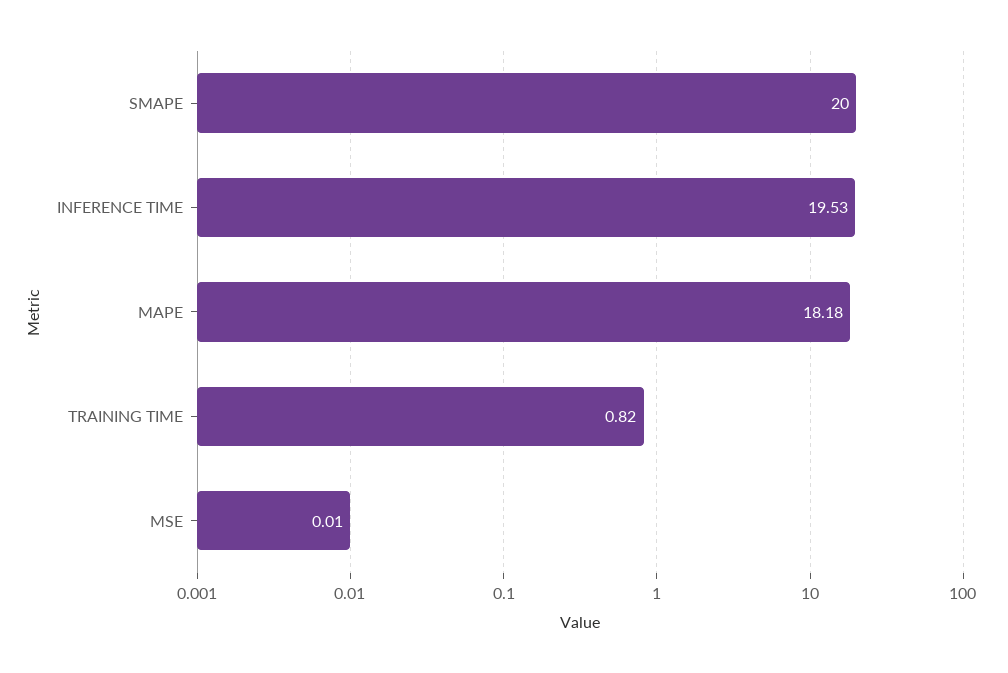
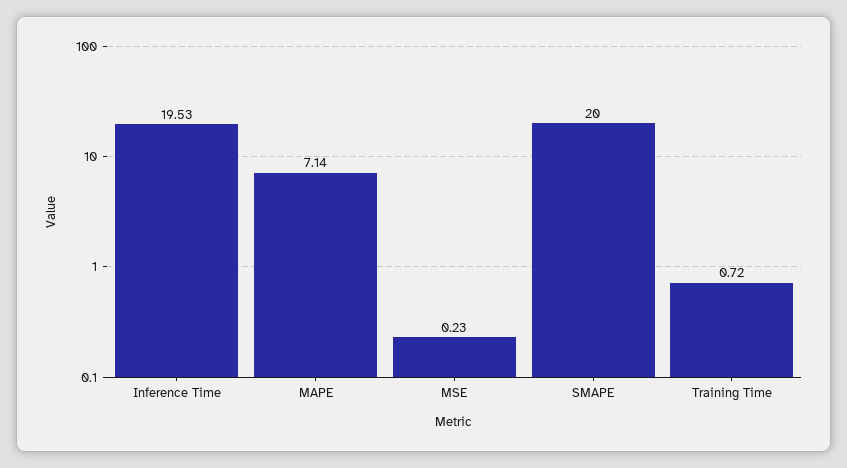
  {
    "SMAPE": 20,
    "INFERENCE TIME": 19.53,
-   "MAPE": 18.18,
+   "MAPE": 7.14,
-   "TRAINING TIME": 0.82,
+   "TRAINING TIME": 0.72,
-   "MSE": 0.01
+   "MSE": 0.23
  }

